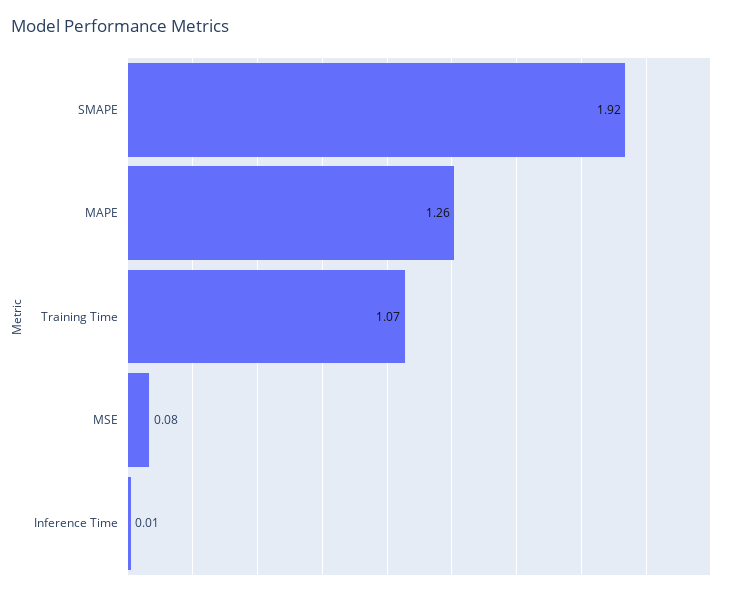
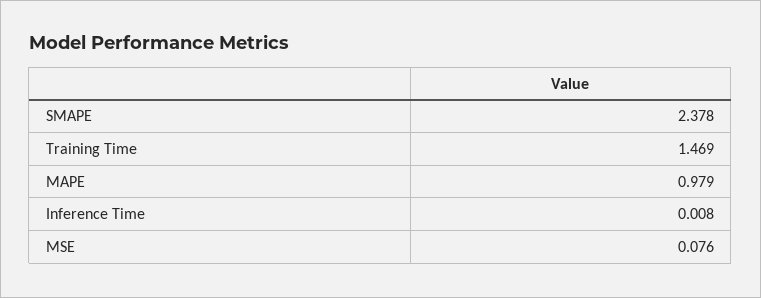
  {
-   "SMAPE": 1.92,
+   "SMAPE": 2.378,
-   "MAPE": 1.26,
+   "MAPE": 0.979,
-   "Training Time": 1.07,
+   "Training Time": 1.469,
    "MSE": 0.076,
    "Inference Time": 0.008
  }

